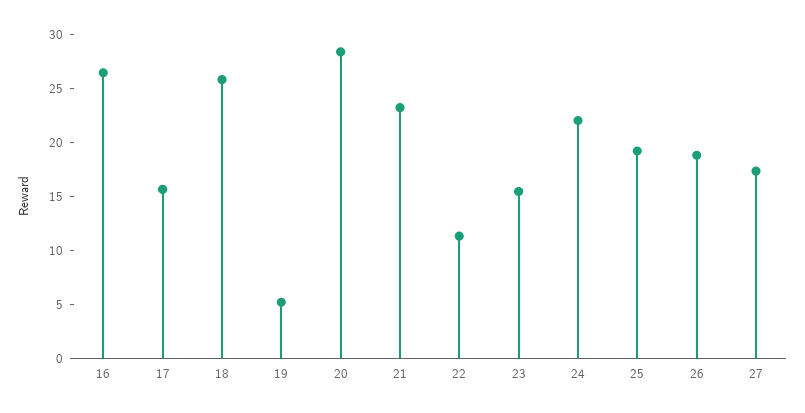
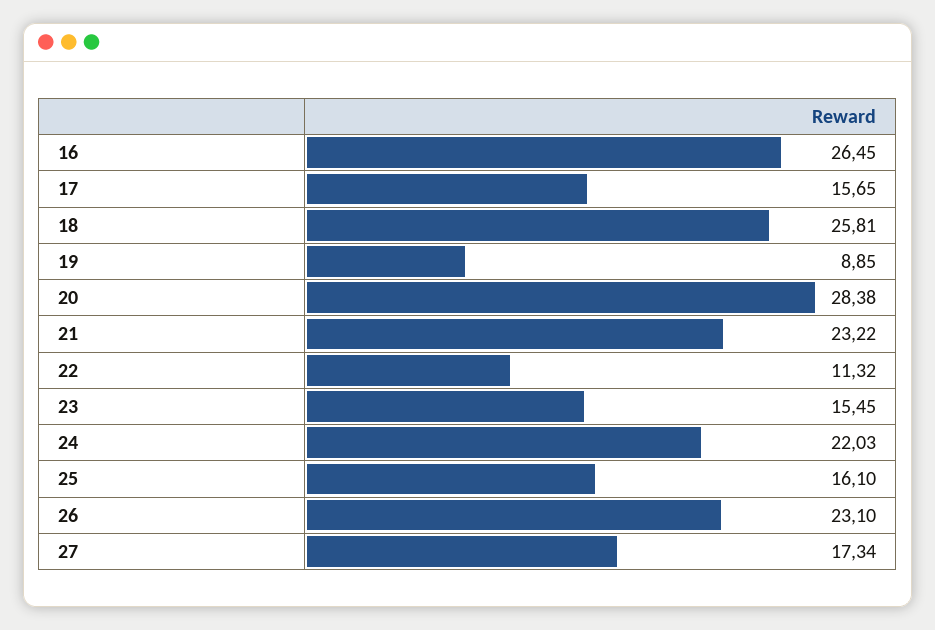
  {
    "16": 26.45,
    "17": 15.65,
    "18": 25.81,
-   "19": 5,
+   "19": 8.85,
    "20": 28.38,
    "21": 23.22,
    "22": 11.32,
    "23": 15.45,
    "24": 22.03,
-   "25": 19,
+   "25": 16.1,
-   "26": 19,
+   "26": 23.1,
    "27": 17.34
  }

